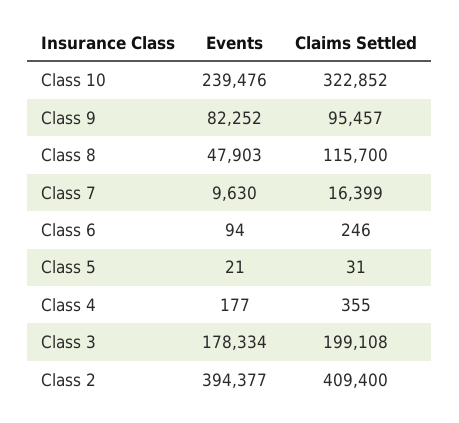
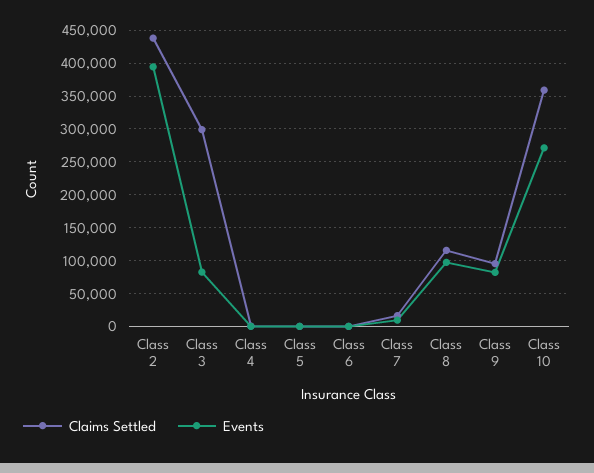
  {
    "Events": {
-     "Class 10": 239476,
+     "Class 10": 270000,
      "Class 9": 82252,
-     "Class 8": 47903,
+     "Class 8": 100000,
      "Class 7": 9630,
      "Class 6": 94,
      "Class 5": 21,
      "Class 4": 177,
-     "Class 3": 178334,
+     "Class 3": 80000,
      "Class 2": 394377
    },
    "Claims Settled": {
-     "Class 10": 322852,
+     "Class 10": 360000,
      "Class 9": 95457,
      "Class 8": 115700,
      "Class 7": 16399,
      "Class 6": 246,
      "Class 5": 31,
      "Class 4": 355,
-     "Class 3": 199108,
+     "Class 3": 300000,
-     "Class 2": 409400
+     "Class 2": 440000
    }
  }

